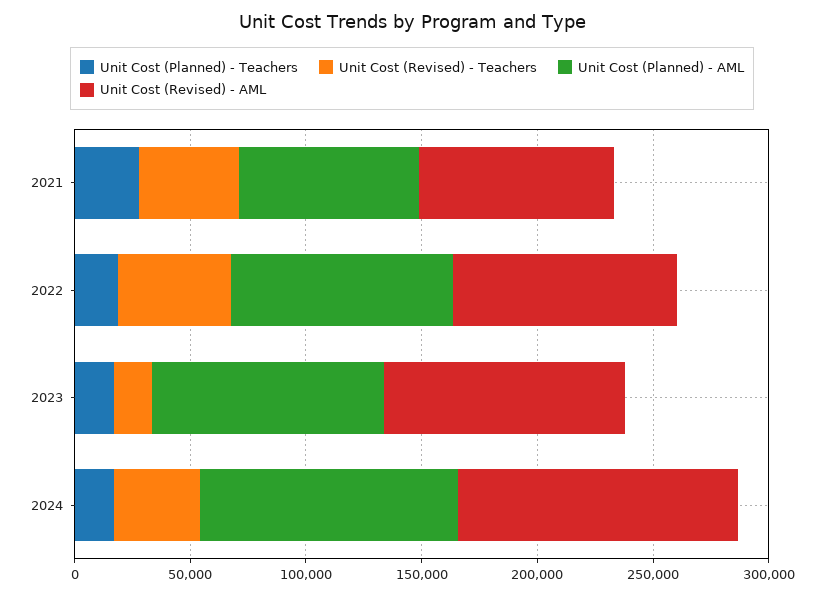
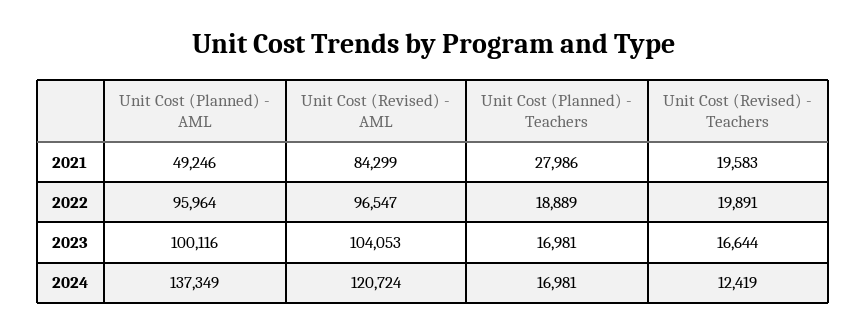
  {
    "Unit Cost (Planned) - Teachers": {
      "2021": 27986,
      "2022": 18889,
      "2023": 16981,
      "2024": 16981
    },
    "Unit Cost (Revised) - Teachers": {
-     "2021": 40000,
+     "2021": 19583,
-     "2022": 50000,
+     "2022": 19891,
      "2023": 16644,
-     "2024": 40000
+     "2024": 12419
    },
    "Unit Cost (Planned) - AML": {
-     "2021": 80000,
+     "2021": 49246,
      "2022": 95964,
      "2023": 100116,
-     "2024": 110000
+     "2024": 137349
    },
    "Unit Cost (Revised) - AML": {
      "2021": 84299,
      "2022": 96547,
      "2023": 104053,
      "2024": 120724
    }
  }

